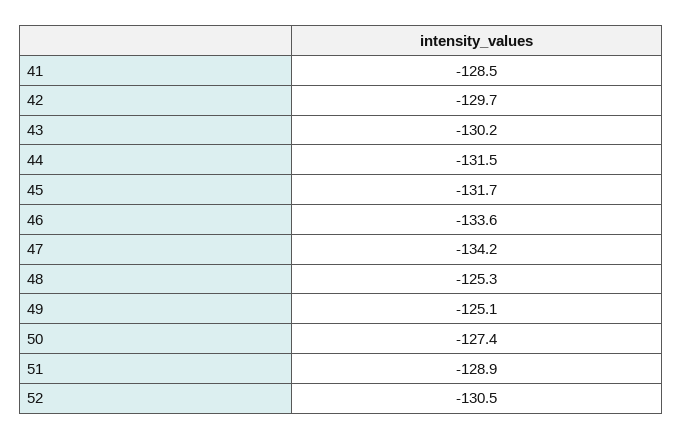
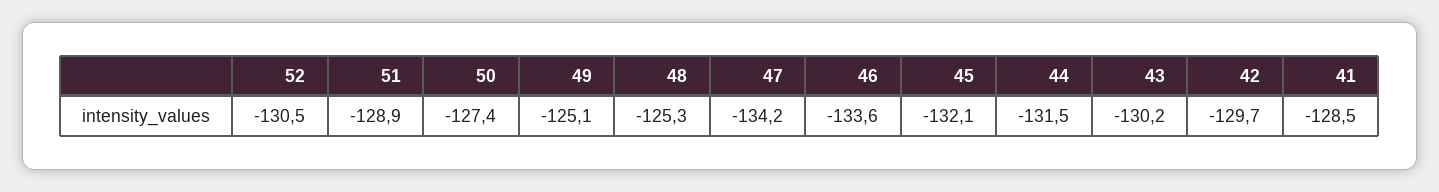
  {
    "41": -128.5,
    "42": -129.7,
    "43": -130.2,
    "44": -131.5,
-   "45": -131.7,
+   "45": -132.1,
    "46": -133.6,
    "47": -134.2,
    "48": -125.3,
    "49": -125.1,
    "50": -127.4,
    "51": -128.9,
    "52": -130.5
  }

